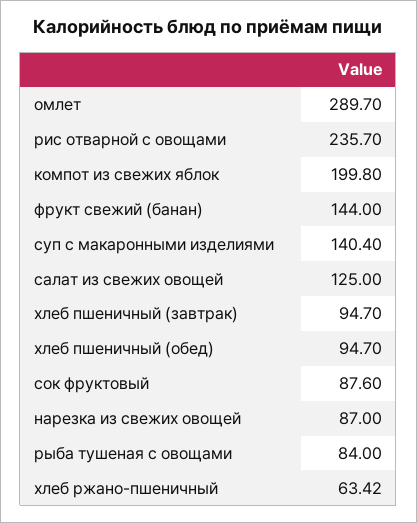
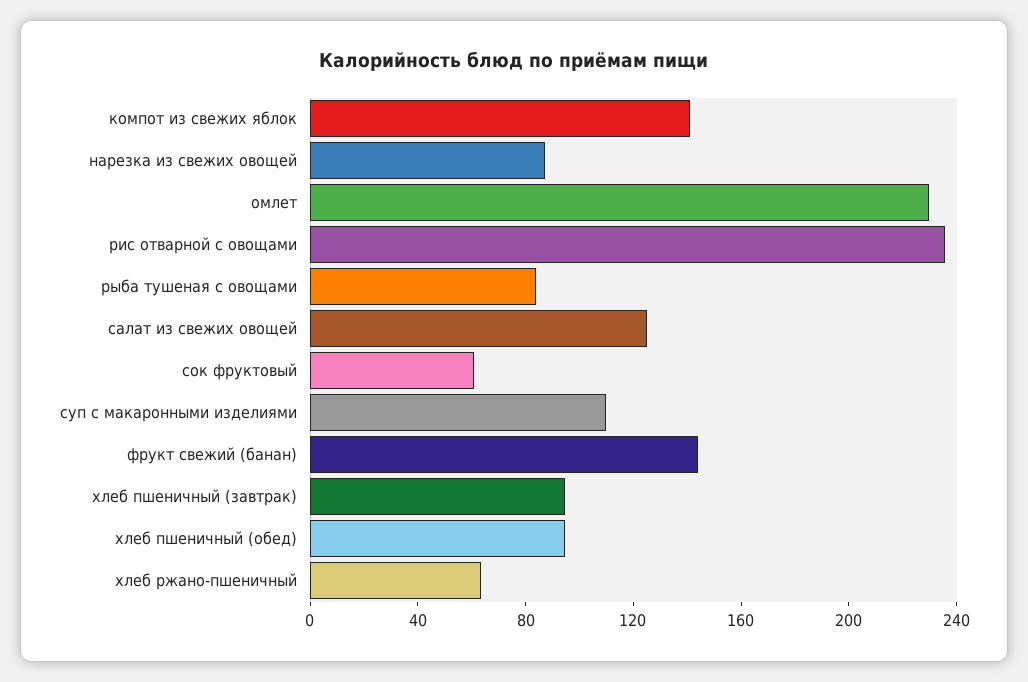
  {
-   "омлет": 289.7,
+   "омлет": 230,
    "рис отварной с овощами": 235.7,
-   "компот из свежих яблок": 199.8,
+   "компот из свежих яблок": 140,
    "фрукт свежий (банан)": 144,
-   "суп с макаронными изделиями": 140.4,
+   "суп с макаронными изделиями": 110,
    "салат из свежих овощей": 125,
    "хлеб пшеничный (завтрак)": 94.7,
    "хлеб пшеничный (обед)": 94.7,
-   "сок фруктовый": 87.6,
+   "сок фруктовый": 60,
    "нарезка из свежих овощей": 87,
    "рыба тушеная с овощами": 84,
    "хлеб ржано-пшеничный": 63.42
  }

